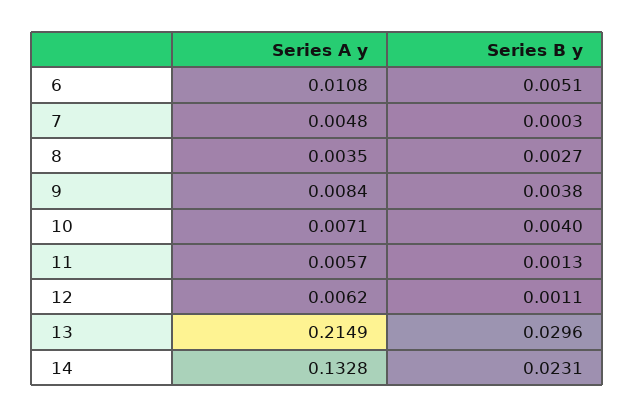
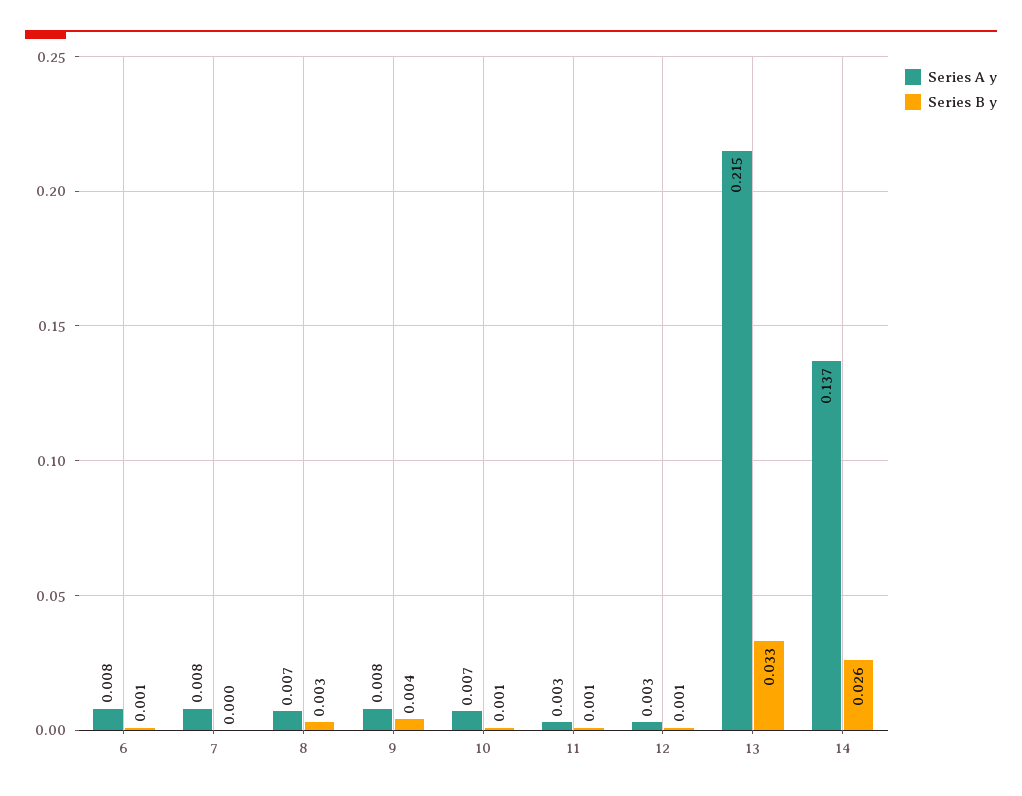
  {
    "Series A y": {
-     "6": 0.0108,
+     "6": 0.008,
-     "7": 0.0048,
+     "7": 0.008,
-     "8": 0.0035,
+     "8": 0.007,
      "9": 0.0084,
      "10": 0.0071,
-     "11": 0.0057,
+     "11": 0.003,
-     "12": 0.0062,
+     "12": 0.003,
      "13": 0.2149,
-     "14": 0.1328
+     "14": 0.137
    },
    "Series B y": {
-     "6": 0.0051,
+     "6": 0.001,
      "7": 0.0003,
      "8": 0.0027,
      "9": 0.0038,
-     "10": 0.004,
+     "10": 0.001,
      "11": 0.0013,
      "12": 0.0011,
-     "13": 0.0296,
+     "13": 0.033,
-     "14": 0.0231
+     "14": 0.026
    }
  }

